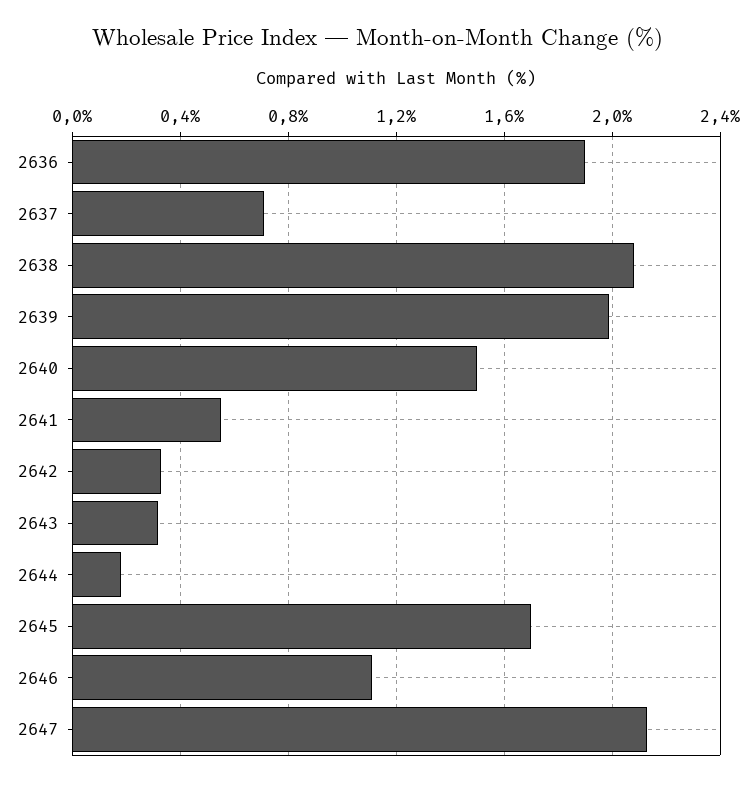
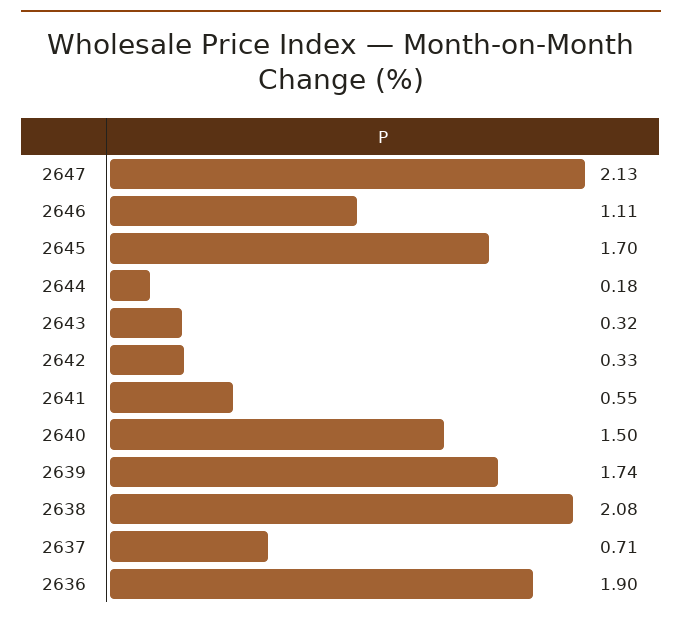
  {
    "2636": 1.9,
    "2637": 0.71,
    "2638": 2.08,
-   "2639": 2,
+   "2639": 1.74,
    "2640": 1.5,
    "2641": 0.55,
    "2642": 0.33,
    "2643": 0.32,
    "2644": 0.18,
    "2645": 1.7,
    "2646": 1.11,
    "2647": 2.13
  }

